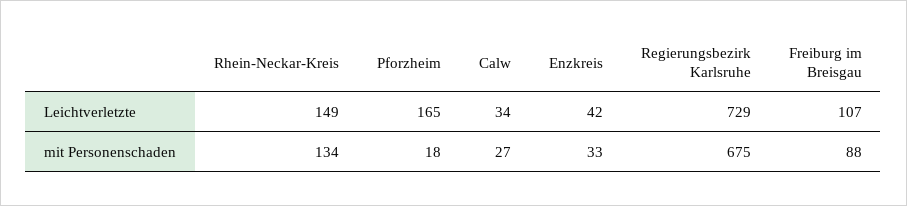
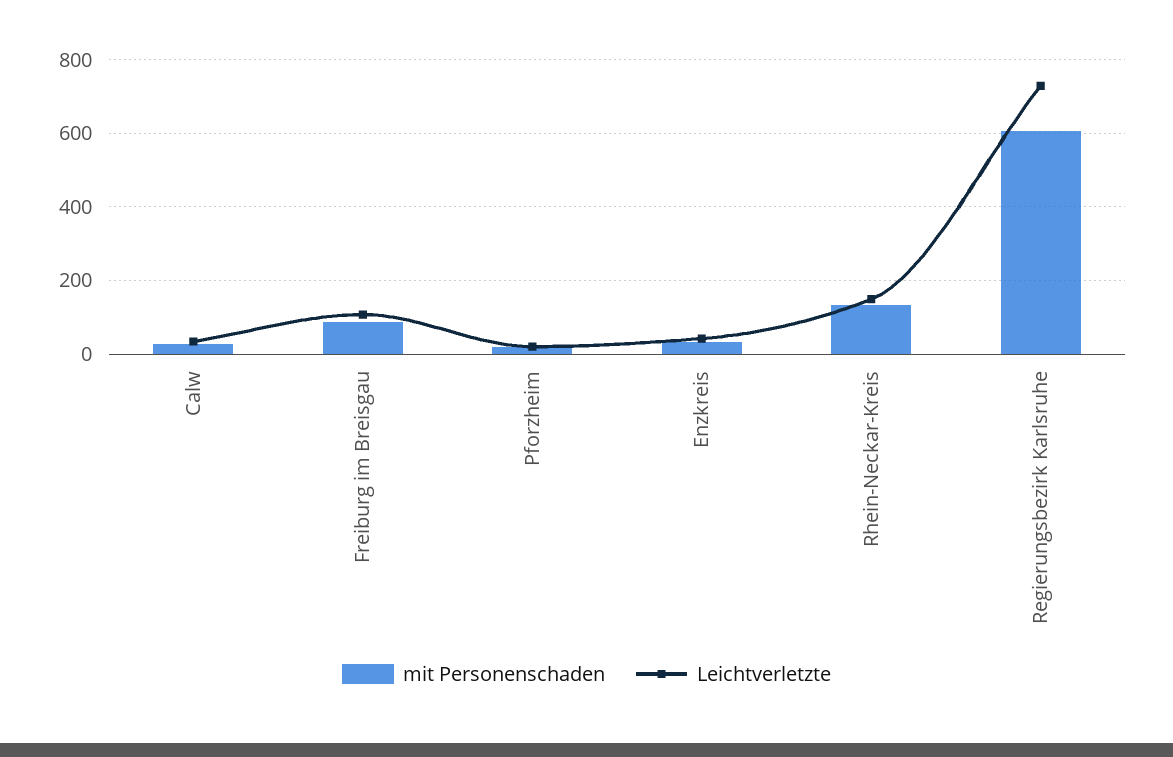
  {
    "Leichtverletzte": {
      "Rhein-Neckar-Kreis": 149,
-     "Pforzheim": 165,
+     "Pforzheim": 20,
      "Calw": 34,
      "Enzkreis": 42,
      "Regierungsbezirk Karlsruhe": 729,
      "Freiburg im Breisgau": 107
    },
    "mit Personenschaden": {
      "Rhein-Neckar-Kreis": 134,
      "Pforzheim": 18,
      "Calw": 27,
      "Enzkreis": 33,
-     "Regierungsbezirk Karlsruhe": 675,
+     "Regierungsbezirk Karlsruhe": 600,
      "Freiburg im Breisgau": 88
    }
  }

